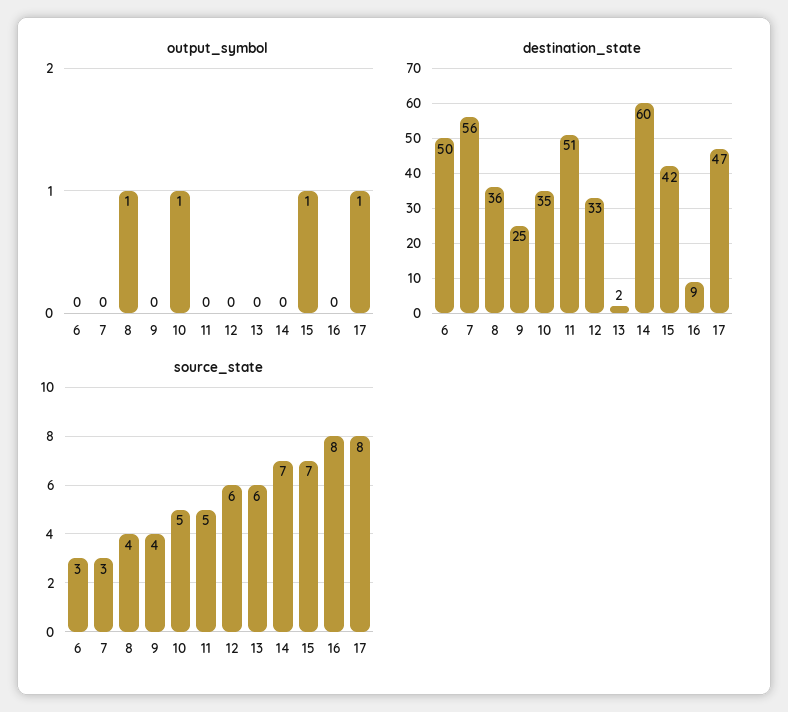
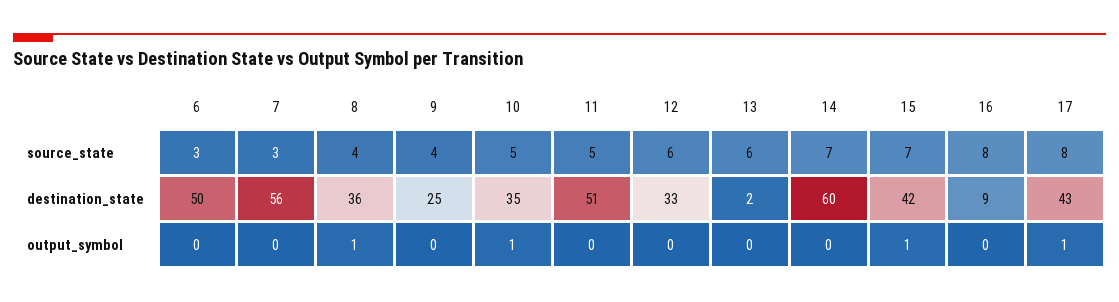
  {
    "output_symbol": {
      "6": 0,
      "7": 0,
      "8": 1,
      "9": 0,
      "10": 1,
      "11": 0,
      "12": 0,
      "13": 0,
      "14": 0,
      "15": 1,
      "16": 0,
      "17": 1
    },
    "destination_state": {
      "6": 50,
      "7": 56,
      "8": 36,
      "9": 25,
      "10": 35,
      "11": 51,
      "12": 33,
      "13": 2,
      "14": 60,
      "15": 42,
      "16": 9,
-     "17": 47
+     "17": 43
    },
    "source_state": {
      "6": 3,
      "7": 3,
      "8": 4,
      "9": 4,
      "10": 5,
      "11": 5,
      "12": 6,
      "13": 6,
      "14": 7,
      "15": 7,
      "16": 8,
      "17": 8
    }
  }

